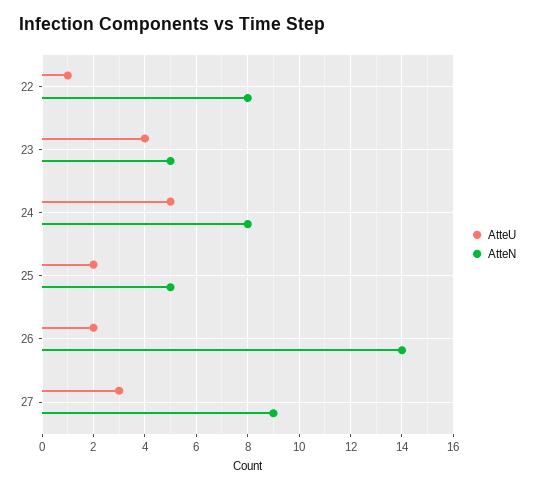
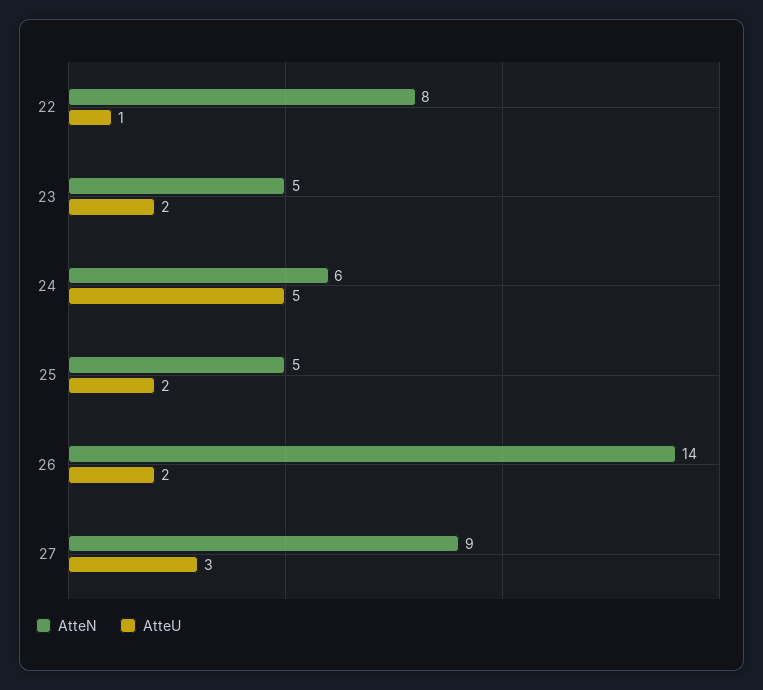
  {
    "AtteU": {
      "22": 1,
-     "23": 4,
+     "23": 2,
      "24": 5,
      "25": 2,
      "26": 2,
      "27": 3
    },
    "AtteN": {
      "22": 8,
      "23": 5,
-     "24": 8,
+     "24": 6,
      "25": 5,
      "26": 14,
      "27": 9
    }
  }

